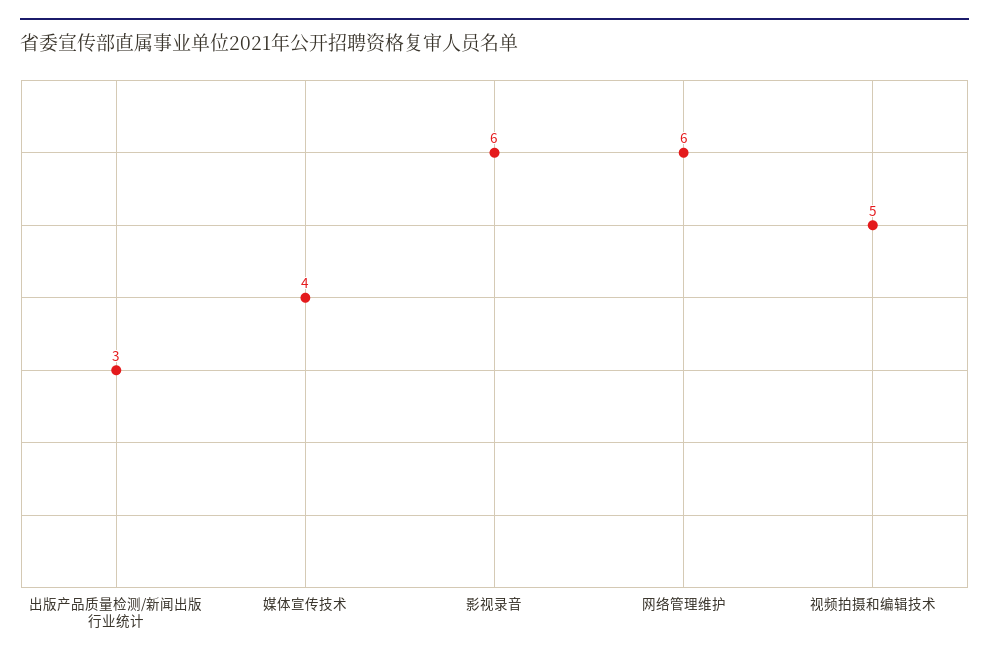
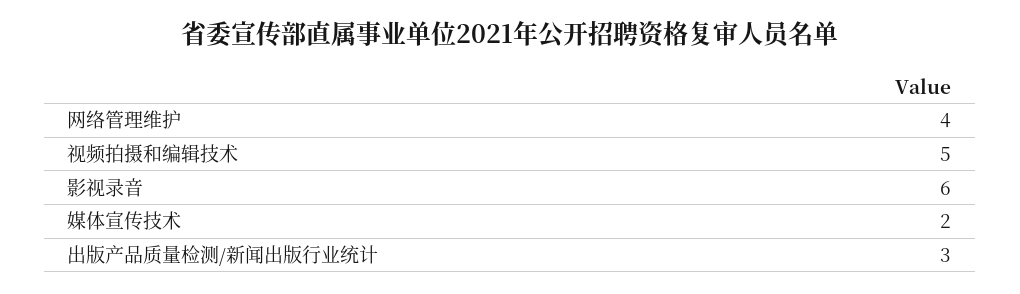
  {
    "出版产品质量检测/新闻出版行业统计": 3,
-   "媒体宣传技术": 4,
+   "媒体宣传技术": 2,
    "影视录音": 6,
-   "网络管理维护": 6,
+   "网络管理维护": 4,
    "视频拍摄和编辑技术": 5
  }

